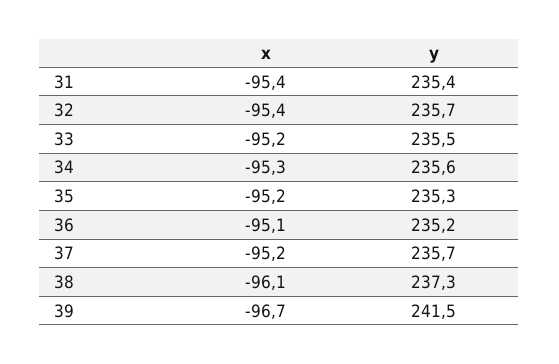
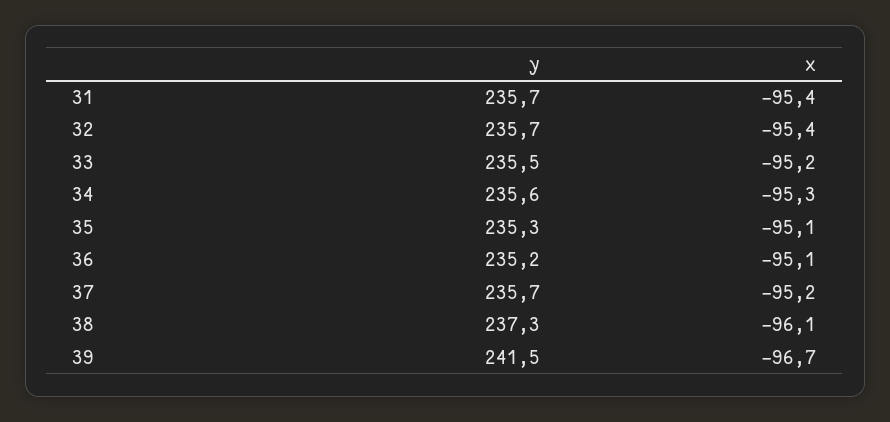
  {
    "x": {
      "31": -95.4,
      "32": -95.4,
      "33": -95.2,
      "34": -95.3,
-     "35": -95.2,
+     "35": -95.1,
      "36": -95.1,
      "37": -95.2,
      "38": -96.1,
      "39": -96.7
    },
    "y": {
-     "31": 235.4,
+     "31": 235.7,
      "32": 235.7,
      "33": 235.5,
      "34": 235.6,
      "35": 235.3,
      "36": 235.2,
      "37": 235.7,
      "38": 237.3,
      "39": 241.5
    }
  }

